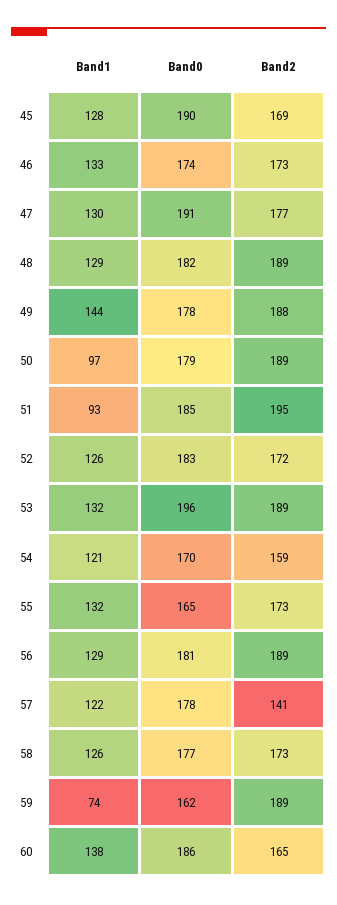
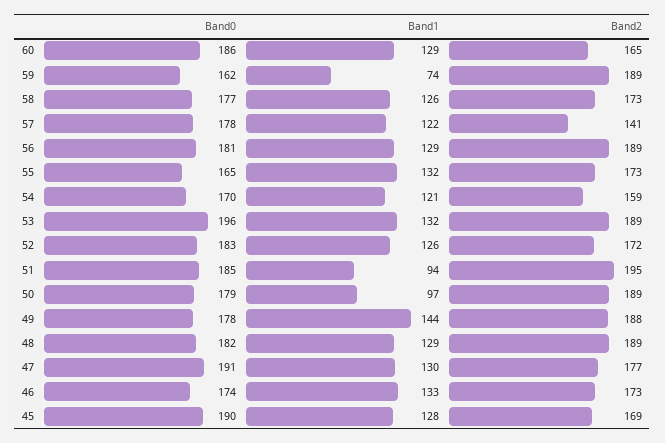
  {
    "Band1": {
      "45": 128,
      "46": 133,
      "47": 130,
      "48": 129,
      "49": 144,
      "50": 97,
-     "51": 93,
+     "51": 94,
      "52": 126,
      "53": 132,
      "54": 121,
      "55": 132,
      "56": 129,
      "57": 122,
      "58": 126,
      "59": 74,
-     "60": 138
+     "60": 129
    },
    "Band0": {
      "45": 190,
      "46": 174,
      "47": 191,
      "48": 182,
      "49": 178,
      "50": 179,
      "51": 185,
      "52": 183,
      "53": 196,
      "54": 170,
      "55": 165,
      "56": 181,
      "57": 178,
      "58": 177,
      "59": 162,
      "60": 186
    },
    "Band2": {
      "45": 169,
      "46": 173,
      "47": 177,
      "48": 189,
      "49": 188,
      "50": 189,
      "51": 195,
      "52": 172,
      "53": 189,
      "54": 159,
      "55": 173,
      "56": 189,
      "57": 141,
      "58": 173,
      "59": 189,
      "60": 165
    }
  }

